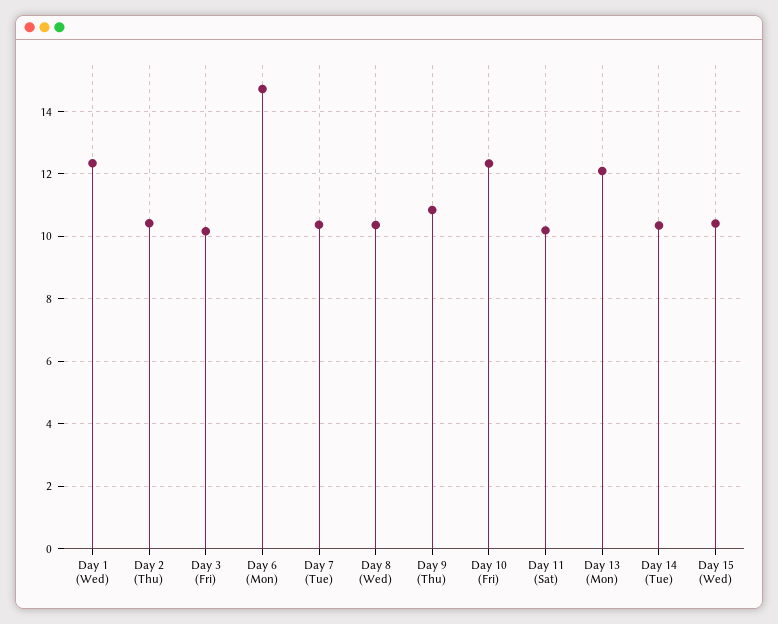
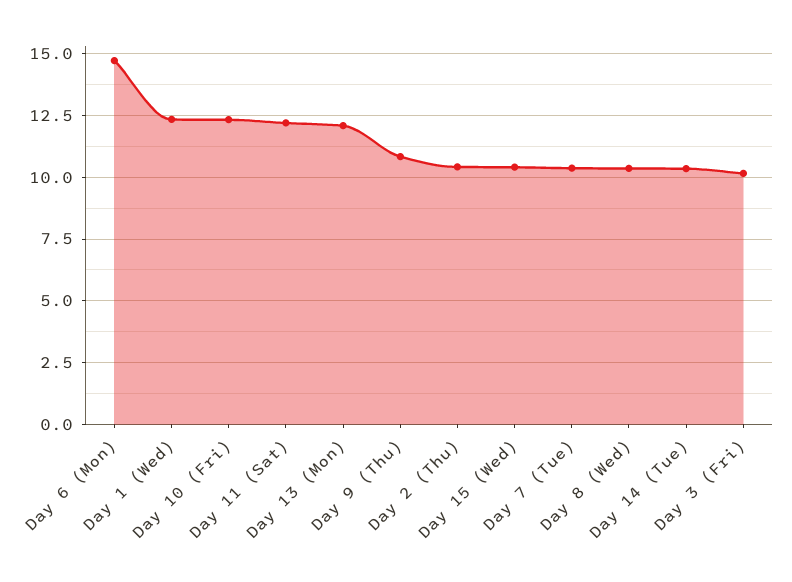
  {
    "Day 1 (Wed)": 12.4,
    "Day 2 (Thu)": 10.4,
    "Day 3 (Fri)": 10.2,
    "Day 6 (Mon)": 14.8,
    "Day 7 (Tue)": 10.4,
    "Day 8 (Wed)": 10.4,
    "Day 9 (Thu)": 10.8,
    "Day 10 (Fri)": 12.4,
-   "Day 11 (Sat)": 10.2,
+   "Day 11 (Sat)": 12.25,
    "Day 13 (Mon)": 12,
    "Day 14 (Tue)": 10.4,
    "Day 15 (Wed)": 10.4
  }

